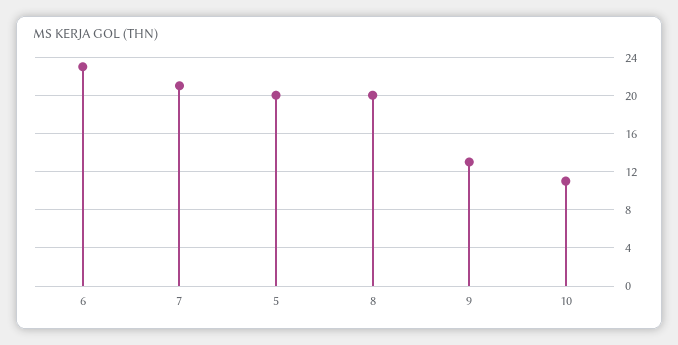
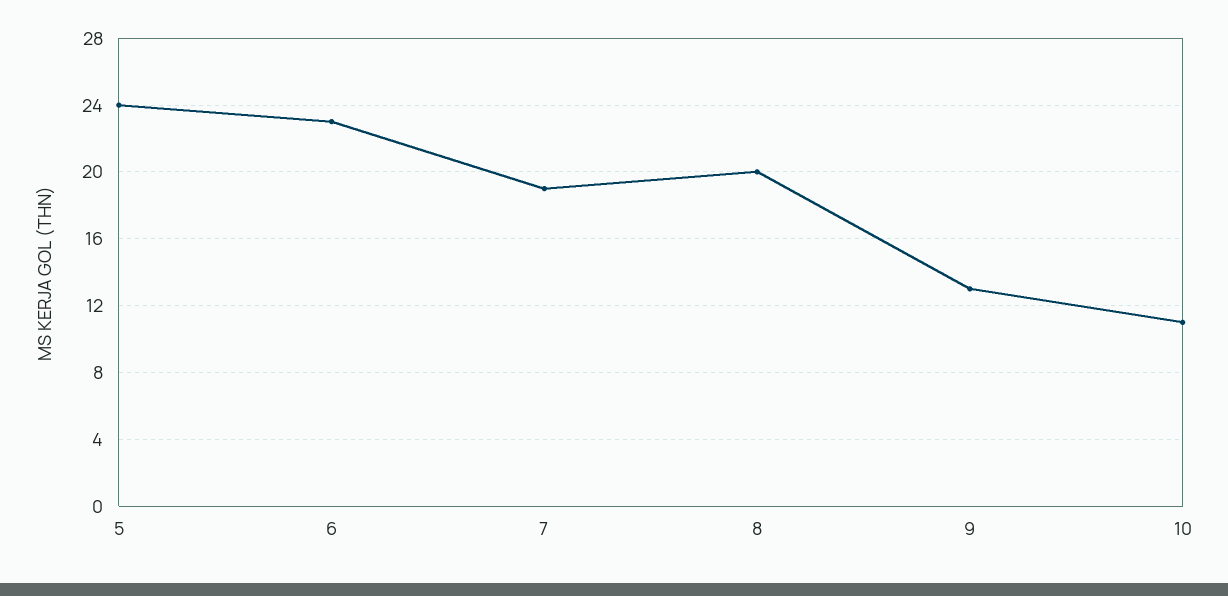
  {
    "6": 23,
-   "7": 21,
+   "7": 19,
-   "5": 20,
+   "5": 24,
    "8": 20,
    "9": 13,
    "10": 11
  }

